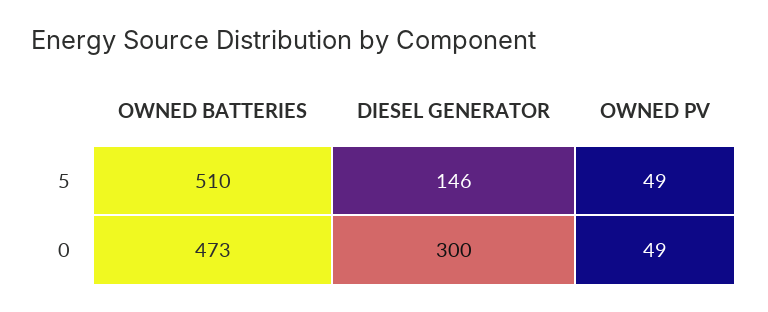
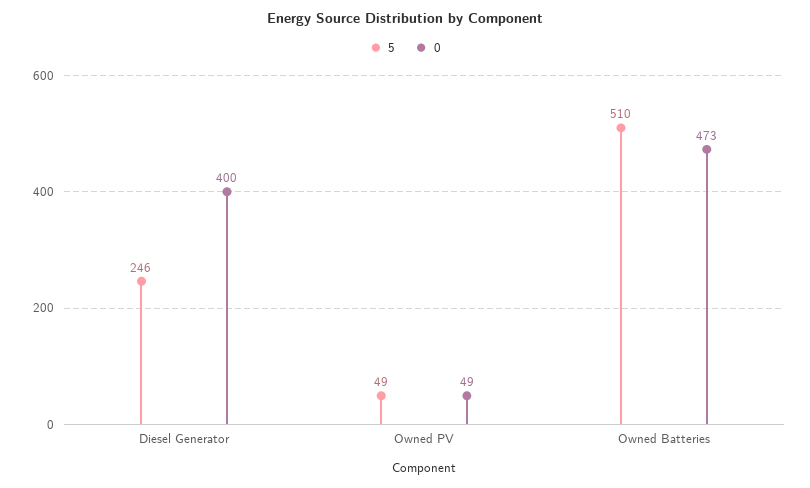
  {
    "5": {
      "OWNED BATTERIES": 510,
-     "DIESEL GENERATOR": 146,
+     "DIESEL GENERATOR": 246,
      "OWNED PV": 49
    },
    "0": {
      "OWNED BATTERIES": 473,
-     "DIESEL GENERATOR": 300,
+     "DIESEL GENERATOR": 400,
      "OWNED PV": 49
    }
  }

